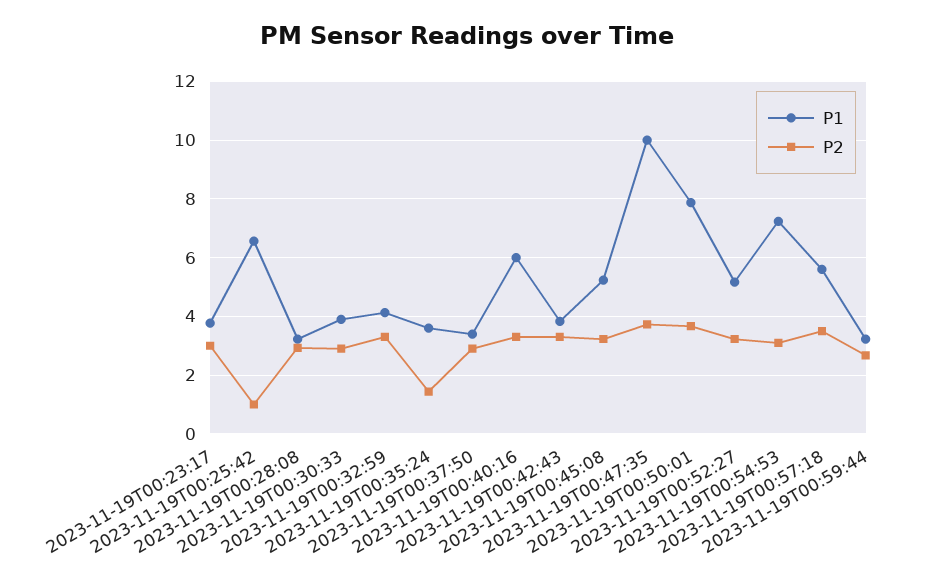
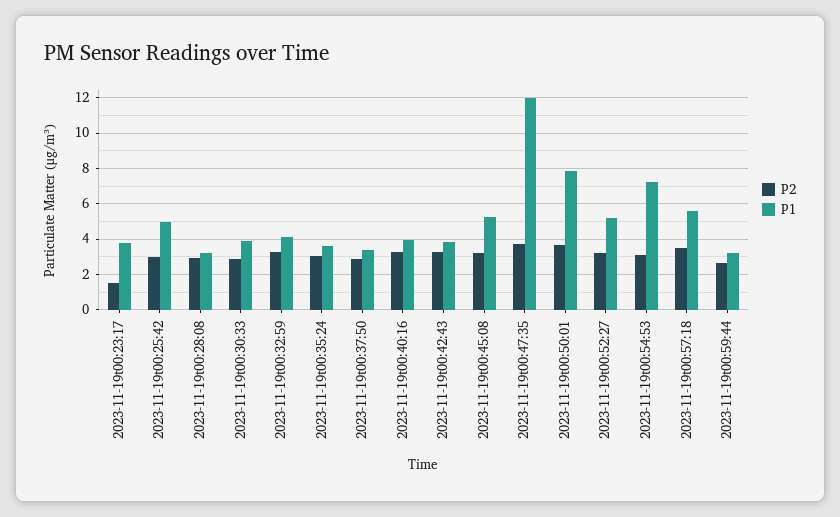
  {
    "P1": {
      "2023-11-19T00:23:17": 3.75,
-     "2023-11-19T00:25:42": 6.5,
+     "2023-11-19T00:25:42": 5,
      "2023-11-19T00:28:08": 3.25,
      "2023-11-19T00:30:33": 4,
      "2023-11-19T00:32:59": 4.25,
      "2023-11-19T00:35:24": 3.5,
      "2023-11-19T00:37:50": 3.5,
-     "2023-11-19T00:40:16": 6,
+     "2023-11-19T00:40:16": 4,
      "2023-11-19T00:42:43": 3.75,
      "2023-11-19T00:45:08": 5.25,
-     "2023-11-19T00:47:35": 10,
+     "2023-11-19T00:47:35": 12,
      "2023-11-19T00:50:01": 7.75,
      "2023-11-19T00:52:27": 5.25,
      "2023-11-19T00:54:53": 7.25,
      "2023-11-19T00:57:18": 5.5,
      "2023-11-19T00:59:44": 3.25
    },
    "P2": {
-     "2023-11-19T00:23:17": 3,
+     "2023-11-19T00:23:17": 1.5,
-     "2023-11-19T00:25:42": 1,
+     "2023-11-19T00:25:42": 3,
      "2023-11-19T00:28:08": 3,
      "2023-11-19T00:30:33": 3,
      "2023-11-19T00:32:59": 3.25,
-     "2023-11-19T00:35:24": 1.5,
+     "2023-11-19T00:35:24": 3,
      "2023-11-19T00:37:50": 3,
      "2023-11-19T00:40:16": 3.25,
      "2023-11-19T00:42:43": 3.25,
      "2023-11-19T00:45:08": 3.25,
      "2023-11-19T00:47:35": 3.75,
      "2023-11-19T00:50:01": 3.75,
      "2023-11-19T00:52:27": 3.25,
      "2023-11-19T00:54:53": 3,
      "2023-11-19T00:57:18": 3.5,
      "2023-11-19T00:59:44": 2.75
    }
  }

